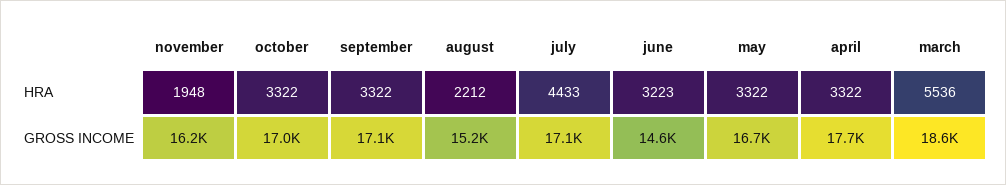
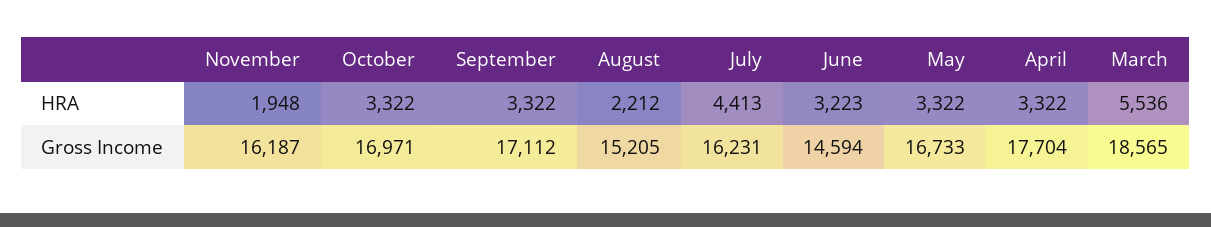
  {
    "november": {
      "HRA": 1948,
      "GROSS INCOME": 16187
    },
    "october": {
      "HRA": 3322,
      "GROSS INCOME": 16971
    },
    "september": {
      "HRA": 3322,
      "GROSS INCOME": 17112
    },
    "august": {
      "HRA": 2212,
      "GROSS INCOME": 15205
    },
    "july": {
-     "HRA": 4433,
+     "HRA": 4413,
-     "GROSS INCOME": 17100
+     "GROSS INCOME": 16231
    },
    "june": {
      "HRA": 3223,
      "GROSS INCOME": 14594
    },
    "may": {
      "HRA": 3322,
      "GROSS INCOME": 16733
    },
    "april": {
      "HRA": 3322,
      "GROSS INCOME": 17704
    },
    "march": {
      "HRA": 5536,
      "GROSS INCOME": 18565
    }
  }

